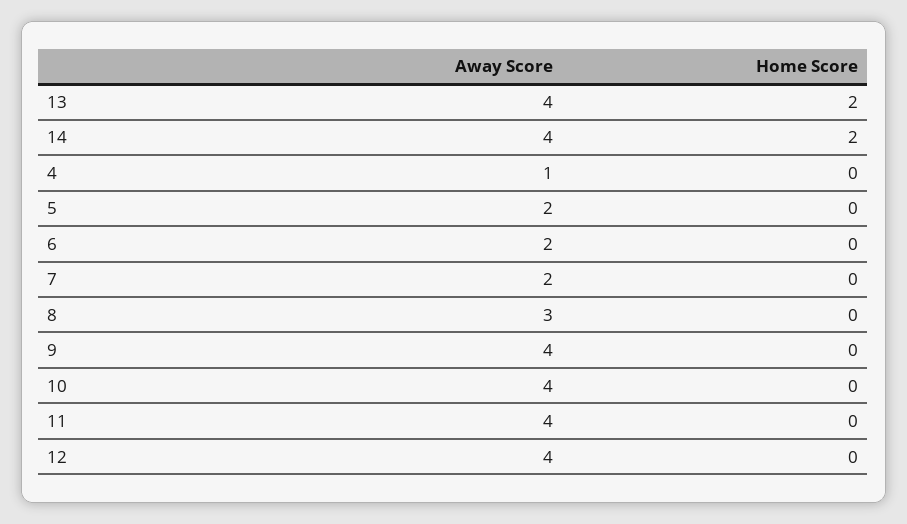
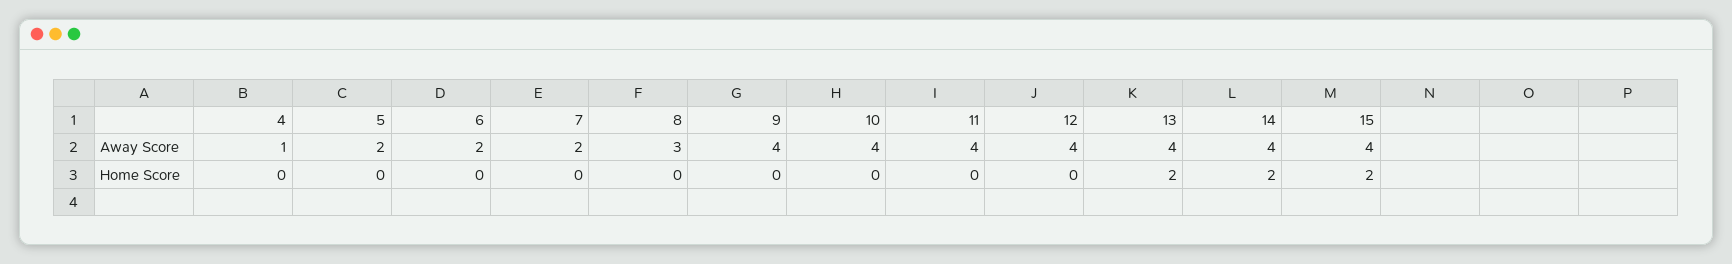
  {
    "Away Score": {
      "13": 4,
      "14": 4,
      "4": 1,
      "5": 2,
      "6": 2,
      "7": 2,
      "8": 3,
      "9": 4,
      "10": 4,
      "11": 4,
-     "12": 4
+     "12": 4,
+     "15": 4
    },
    "Home Score": {
      "13": 2,
      "14": 2,
      "4": 0,
      "5": 0,
      "6": 0,
      "7": 0,
      "8": 0,
      "9": 0,
      "10": 0,
      "11": 0,
-     "12": 0
+     "12": 0,
+     "15": 2
    }
  }

